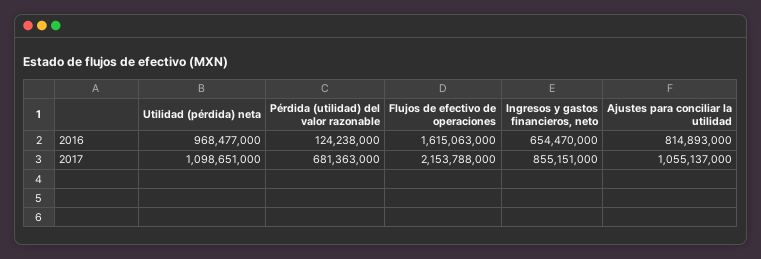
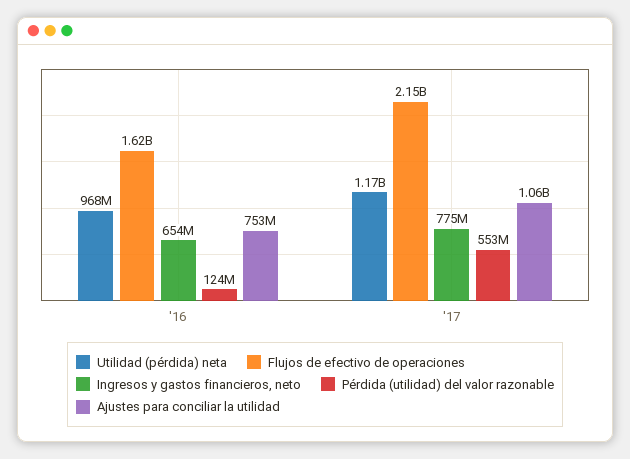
  {
    "Utilidad (pérdida) neta": {
      "2016": 968477000,
-     "2017": 1098651000
+     "2017": 1170000000
    },
    "Pérdida (utilidad) del valor razonable": {
      "2016": 124238000,
-     "2017": 681363000
+     "2017": 553000000
    },
    "Flujos de efectivo de operaciones": {
      "2016": 1615063000,
      "2017": 2153788000
    },
    "Ingresos y gastos financieros, neto": {
      "2016": 654470000,
-     "2017": 855151000
+     "2017": 775000000
    },
    "Ajustes para conciliar la utilidad": {
-     "2016": 814893000,
+     "2016": 753000000,
      "2017": 1055137000
    }
  }

